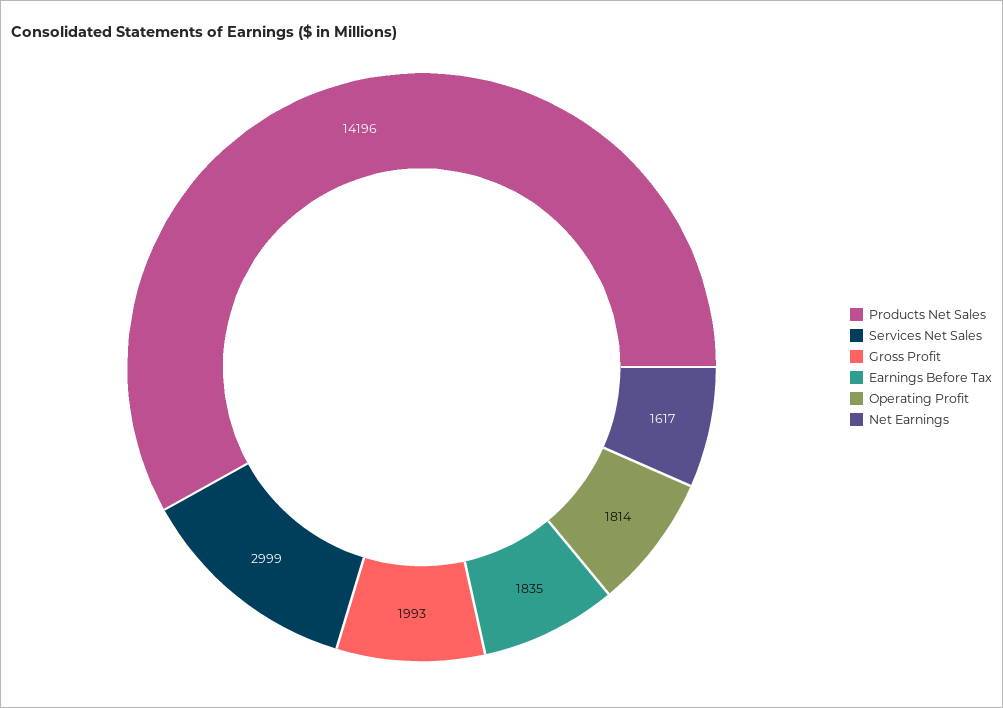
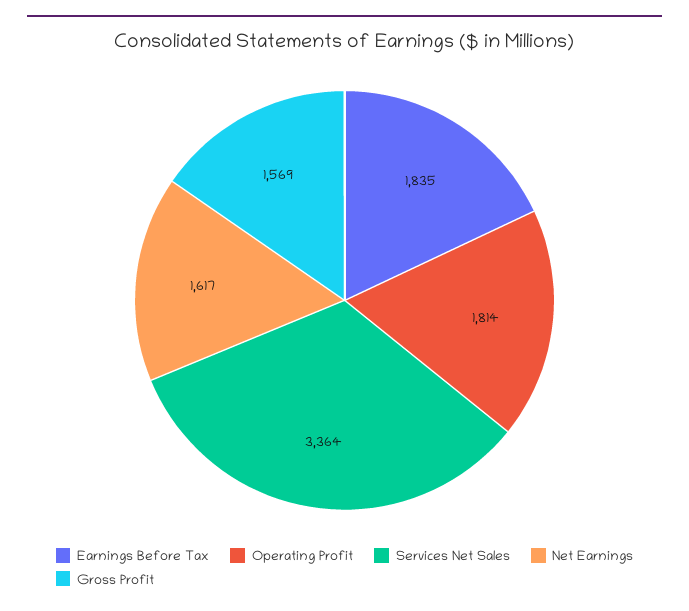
  {
-   "Products Net Sales": 14196,
-   "Services Net Sales": 2999,
+   "Services Net Sales": 3364,
-   "Gross Profit": 1993,
+   "Gross Profit": 1569,
    "Earnings Before Tax": 1835,
    "Operating Profit": 1814,
    "Net Earnings": 1617
  }

